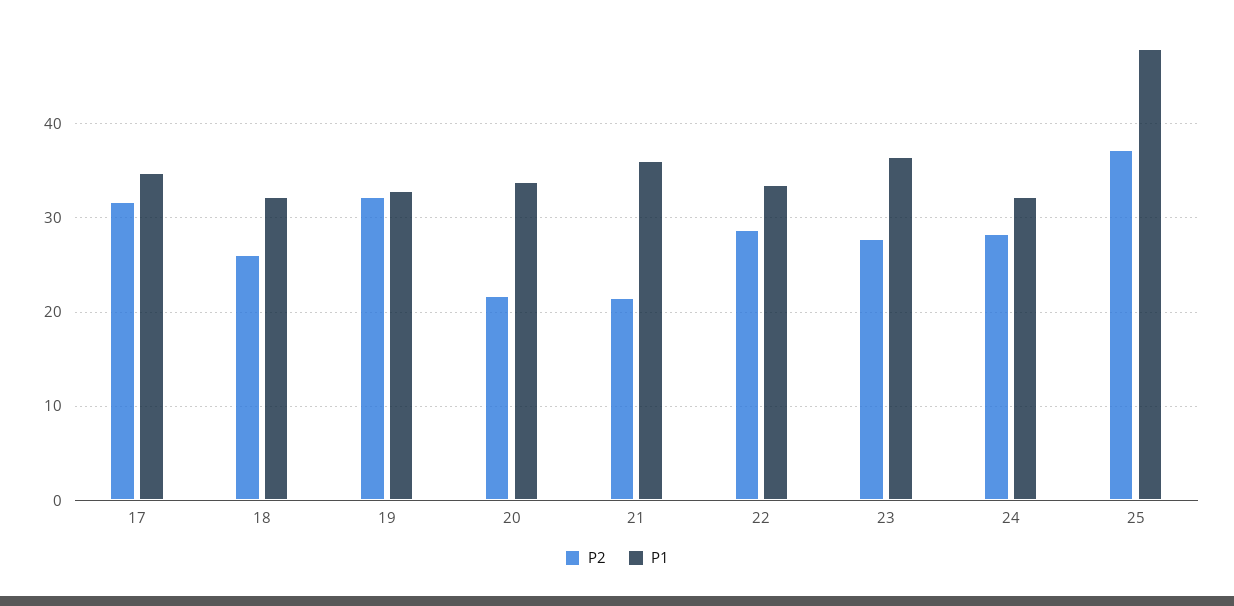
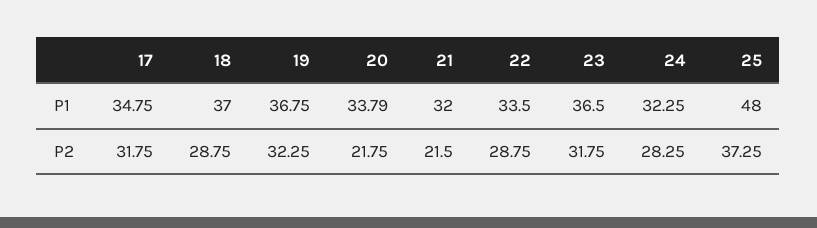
  {
    "P2": {
      "17": 31.75,
-     "18": 26,
+     "18": 28.75,
      "19": 32.25,
      "20": 21.75,
      "21": 21.5,
      "22": 28.75,
-     "23": 28,
+     "23": 31.75,
      "24": 28.25,
      "25": 37.25
    },
    "P1": {
      "17": 34.75,
-     "18": 32,
+     "18": 37,
-     "19": 33,
+     "19": 36.75,
      "20": 33.79,
-     "21": 36,
+     "21": 32,
      "22": 33.5,
      "23": 36.5,
      "24": 32.25,
      "25": 48
    }
  }

